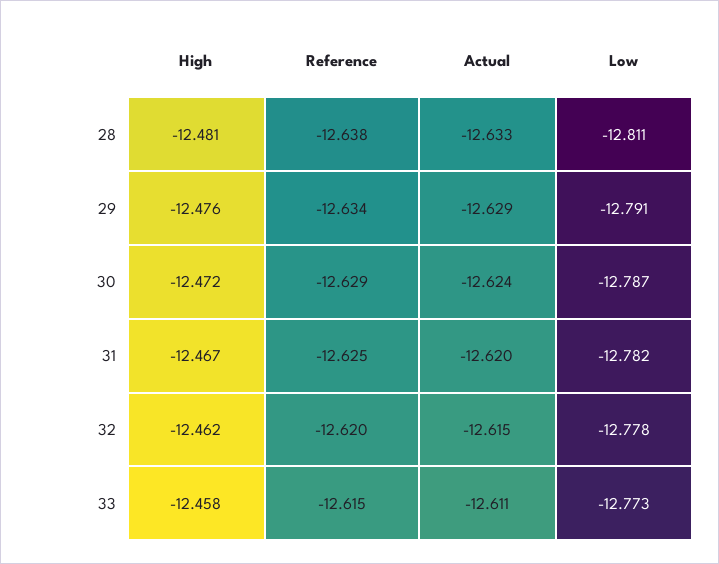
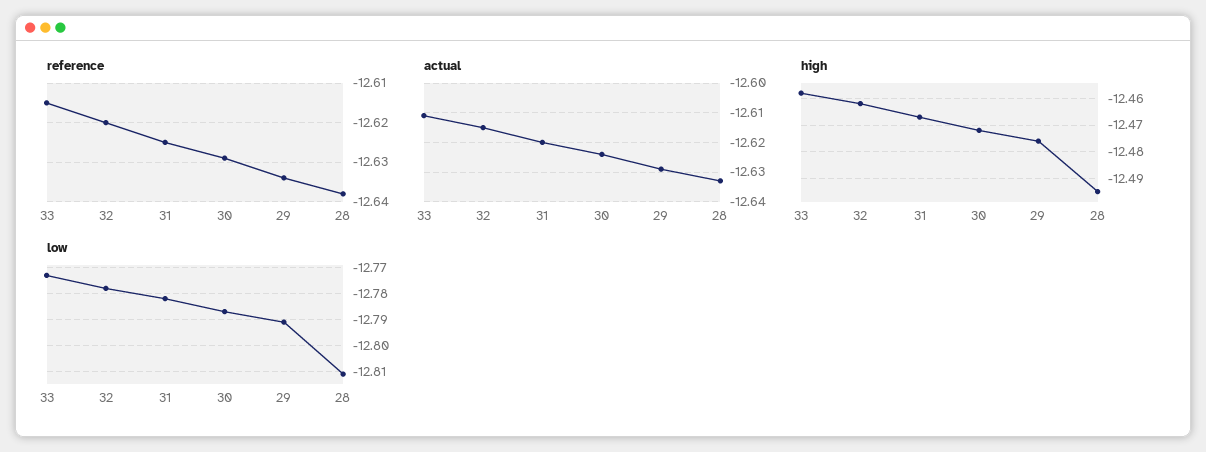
  {
    "High": {
-     "28": -12.481,
+     "28": -12.495,
      "29": -12.476,
      "30": -12.472,
      "31": -12.467,
      "32": -12.462,
      "33": -12.458
    },
    "Reference": {
      "28": -12.638,
      "29": -12.634,
      "30": -12.629,
      "31": -12.625,
      "32": -12.62,
      "33": -12.615
    },
    "Actual": {
      "28": -12.633,
      "29": -12.629,
      "30": -12.624,
      "31": -12.62,
      "32": -12.615,
      "33": -12.611
    },
    "Low": {
      "28": -12.811,
      "29": -12.791,
      "30": -12.787,
      "31": -12.782,
      "32": -12.778,
      "33": -12.773
    }
  }

